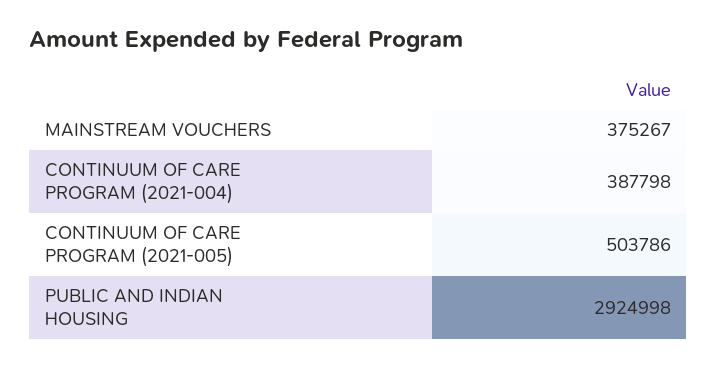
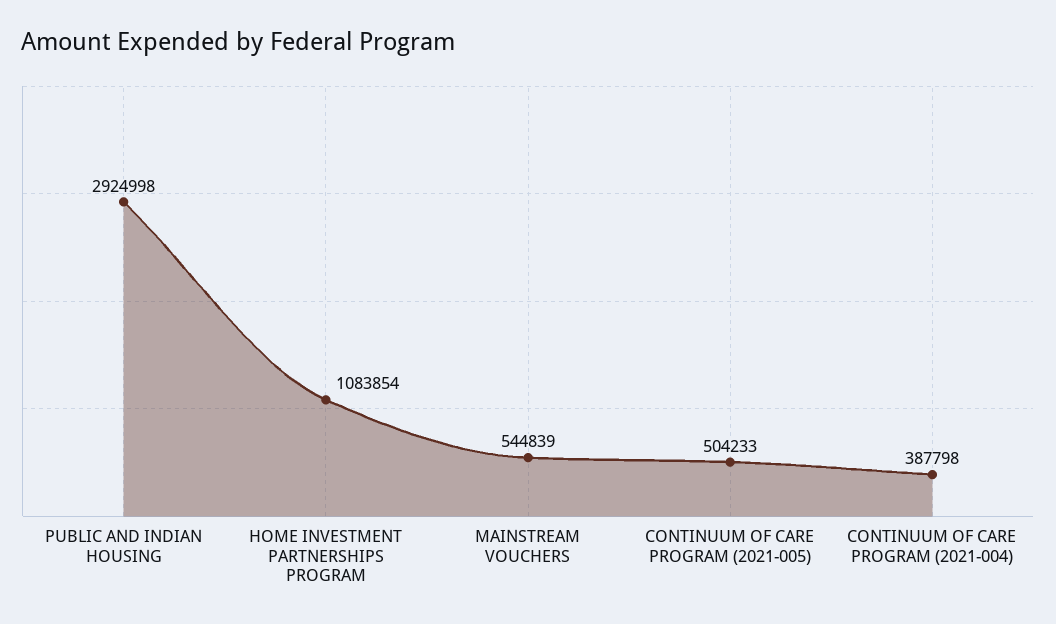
  {
-   "MAINSTREAM VOUCHERS": 375267,
+   "MAINSTREAM VOUCHERS": 544839,
    "CONTINUUM OF CARE PROGRAM (2021-004)": 387798,
-   "CONTINUUM OF CARE PROGRAM (2021-005)": 503786,
+   "CONTINUUM OF CARE PROGRAM (2021-005)": 504233,
-   "PUBLIC AND INDIAN HOUSING": 2924998
+   "PUBLIC AND INDIAN HOUSING": 2924998,
+   "HOME INVESTMENT PARTNERSHIPS PROGRAM": 1083854
  }

